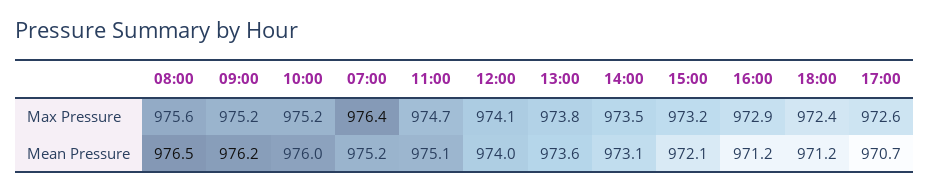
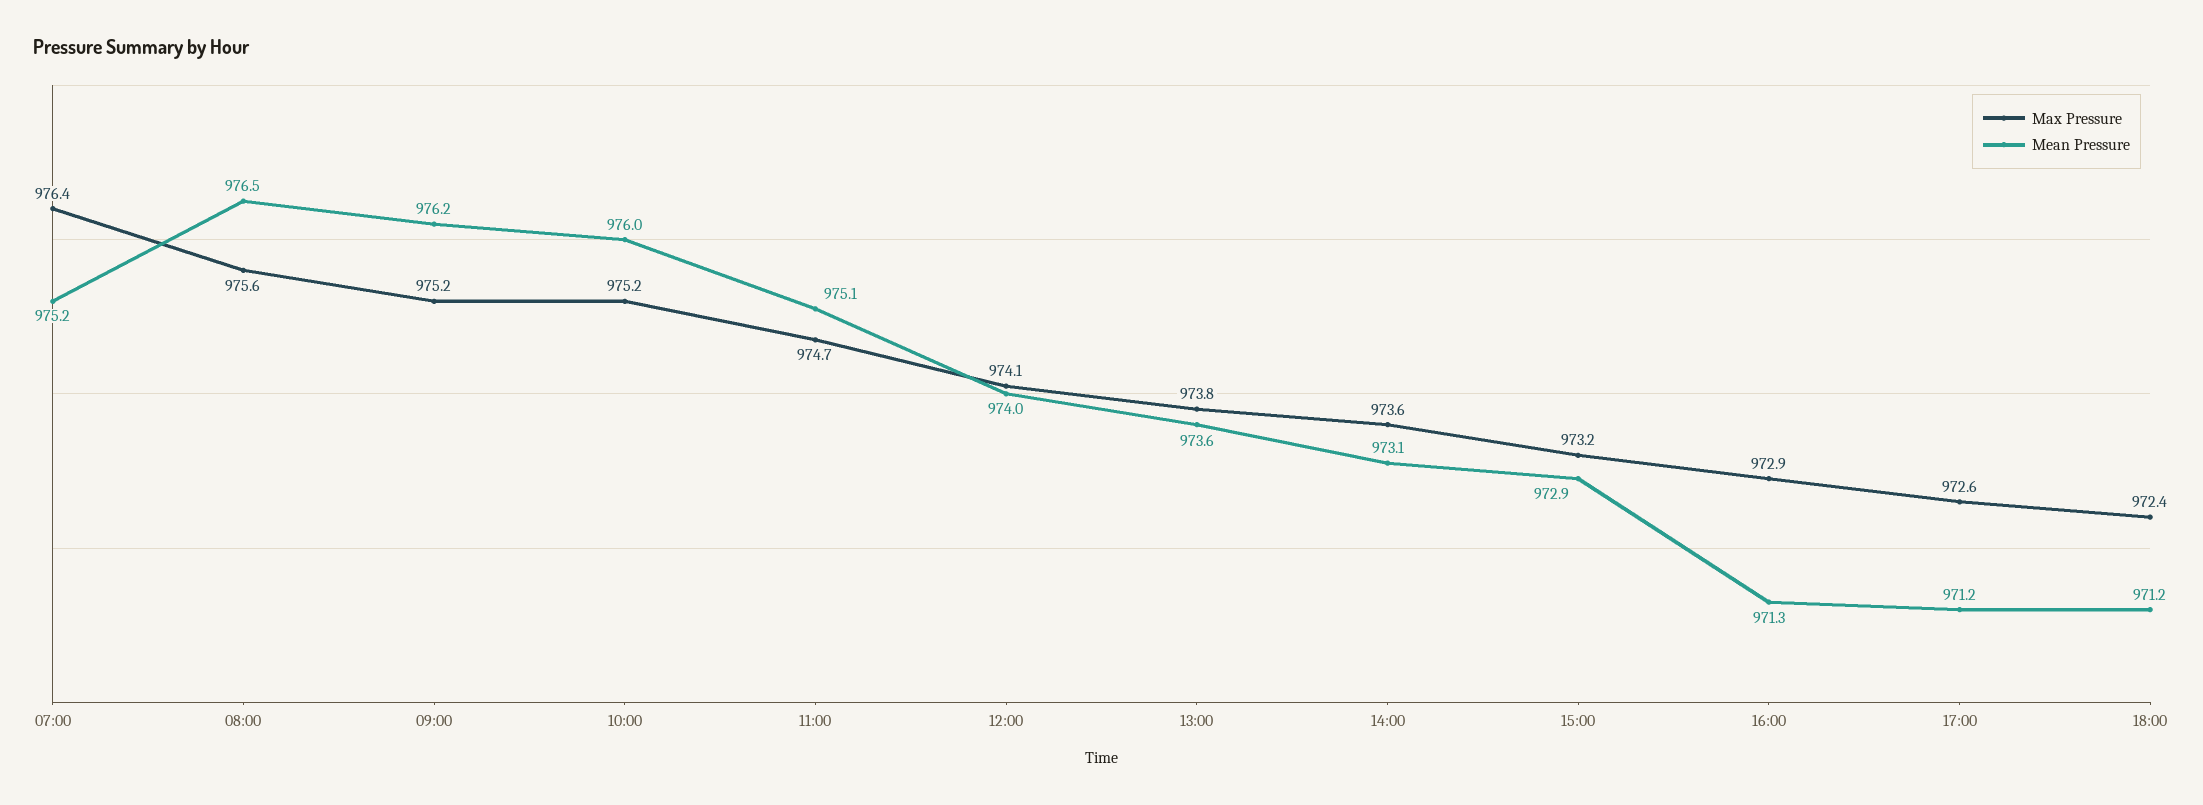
  {
    "Max Pressure": {
      "08:00": 975.6,
      "09:00": 975.2,
      "10:00": 975.2,
      "07:00": 976.4,
      "11:00": 974.7,
      "12:00": 974.1,
      "13:00": 973.8,
-     "14:00": 973.5,
+     "14:00": 973.6,
      "15:00": 973.2,
      "16:00": 972.9,
      "18:00": 972.4,
      "17:00": 972.6
    },
    "Mean Pressure": {
      "08:00": 976.5,
      "09:00": 976.2,
      "10:00": 976,
      "07:00": 975.2,
      "11:00": 975.1,
      "12:00": 974,
      "13:00": 973.6,
      "14:00": 973.1,
-     "15:00": 972.1,
+     "15:00": 972.9,
-     "16:00": 971.2,
+     "16:00": 971.3,
      "18:00": 971.2,
-     "17:00": 970.7
+     "17:00": 971.2
    }
  }

